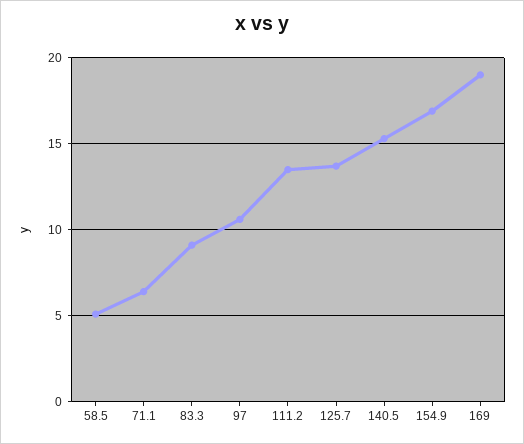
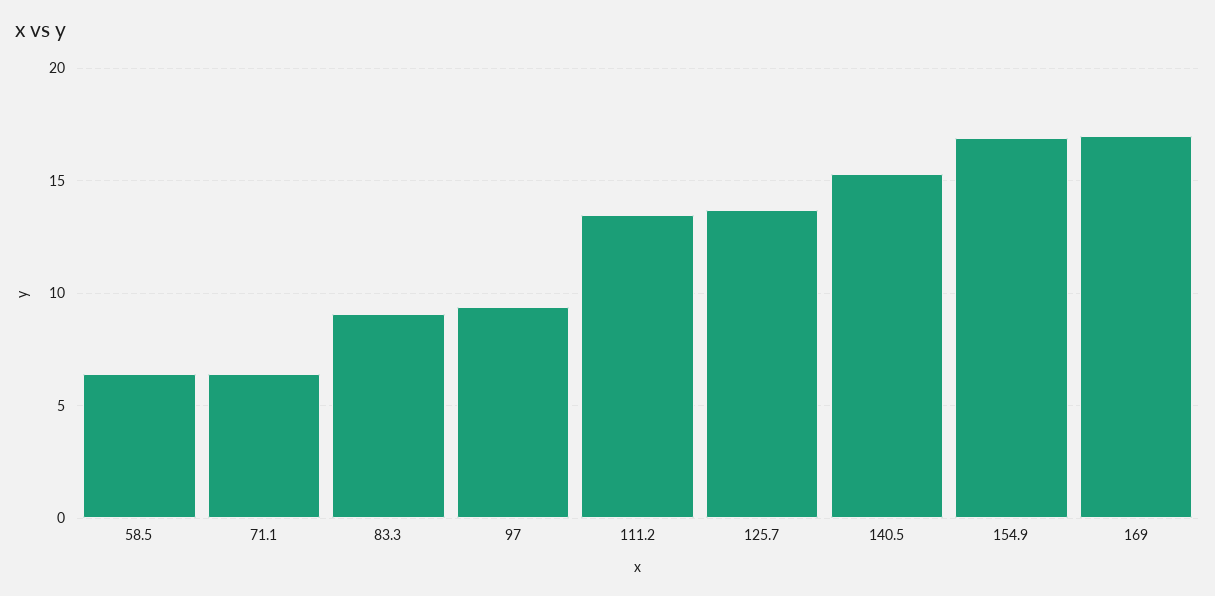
  {
-   "58.5": 5,
+   "58.5": 6.5,
    "71.1": 6.5,
    "83.3": 9,
-   "97": 10.5,
+   "97": 9.5,
    "111.2": 13.5,
    "125.7": 13.5,
    "140.5": 15.5,
    "154.9": 17,
-   "169": 19
+   "169": 17
  }

